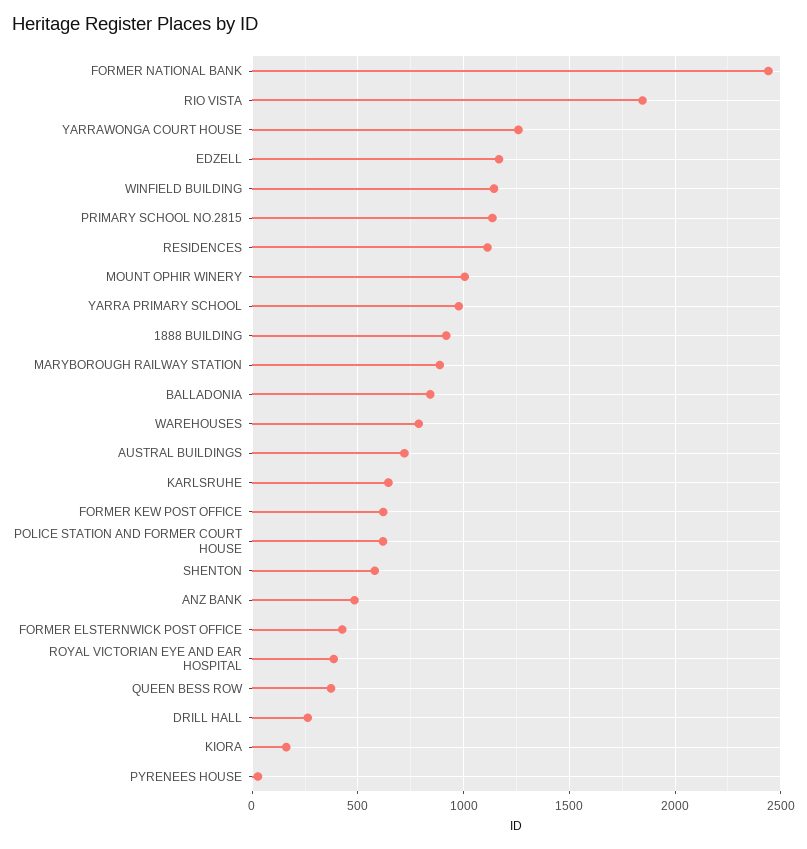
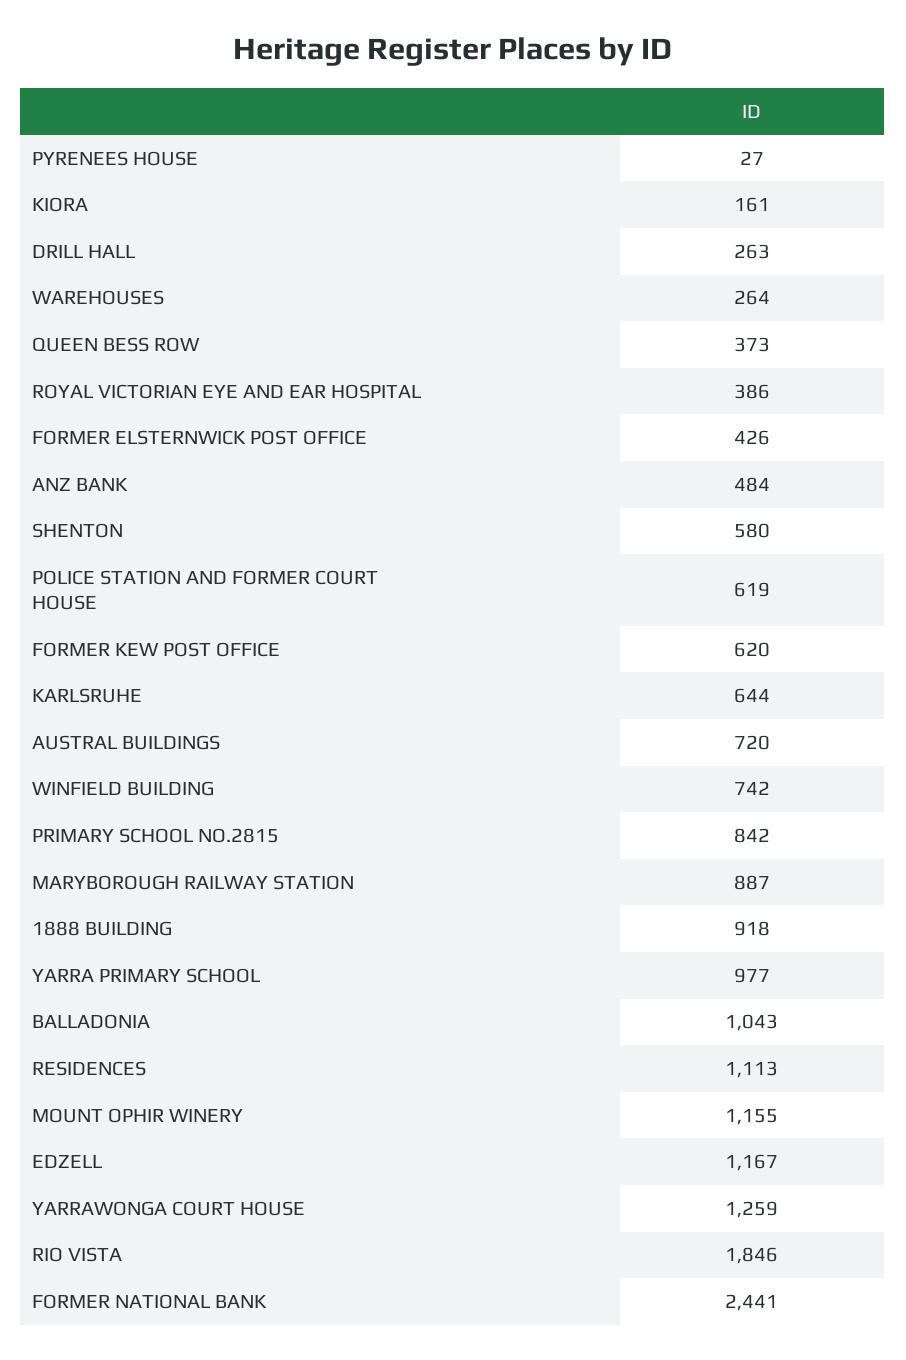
  {
    "FORMER NATIONAL BANK": 2441,
    "RIO VISTA": 1846,
    "YARRAWONGA COURT HOUSE": 1259,
    "EDZELL": 1167,
-   "WINFIELD BUILDING": 1150,
+   "WINFIELD BUILDING": 742,
-   "PRIMARY SCHOOL NO.2815": 1150,
+   "PRIMARY SCHOOL NO.2815": 842,
    "RESIDENCES": 1113,
-   "MOUNT OPHIR WINERY": 1000,
+   "MOUNT OPHIR WINERY": 1155,
    "YARRA PRIMARY SCHOOL": 977,
    "1888 BUILDING": 918,
    "MARYBOROUGH RAILWAY STATION": 887,
-   "BALLADONIA": 850,
+   "BALLADONIA": 1043,
-   "WAREHOUSES": 800,
+   "WAREHOUSES": 264,
    "AUSTRAL BUILDINGS": 720,
    "KARLSRUHE": 644,
    "FORMER KEW POST OFFICE": 620,
    "POLICE STATION AND FORMER COURT HOUSE": 619,
    "SHENTON": 580,
    "ANZ BANK": 484,
    "FORMER ELSTERNWICK POST OFFICE": 426,
    "ROYAL VICTORIAN EYE AND EAR HOSPITAL": 386,
    "QUEEN BESS ROW": 373,
    "DRILL HALL": 263,
    "KIORA": 161,
    "PYRENEES HOUSE": 27
  }

